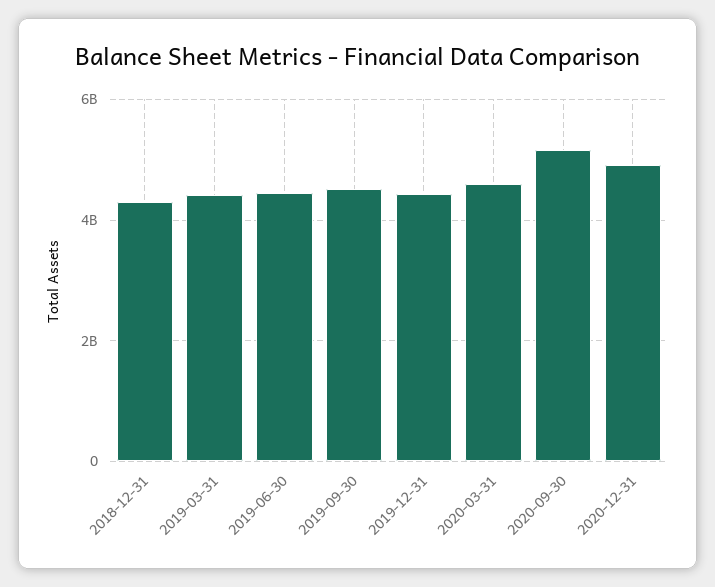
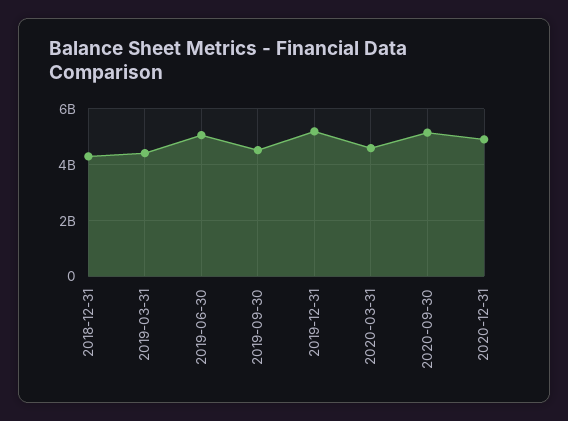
  {
    "2018-12-31": 4200000000,
    "2019-03-31": 4400000000,
-   "2019-06-30": 4400000000,
+   "2019-06-30": 5000000000,
    "2019-09-30": 4600000000,
-   "2019-12-31": 4400000000,
+   "2019-12-31": 5250000000,
    "2020-03-31": 4600000000,
    "2020-09-30": 5200000000,
    "2020-12-31": 5000000000
  }

